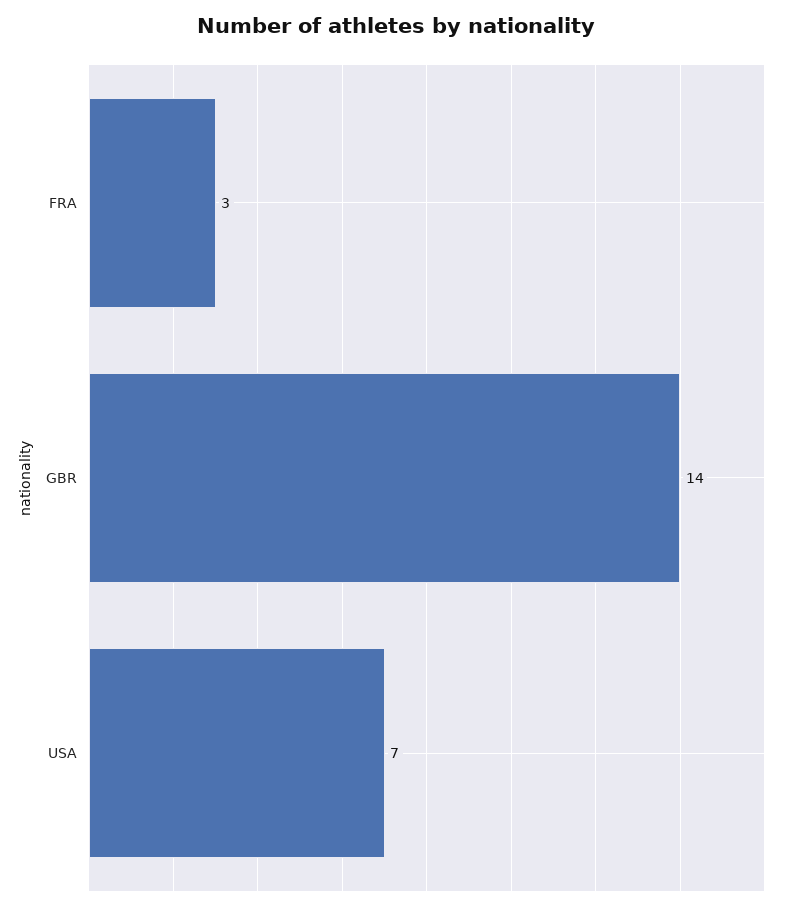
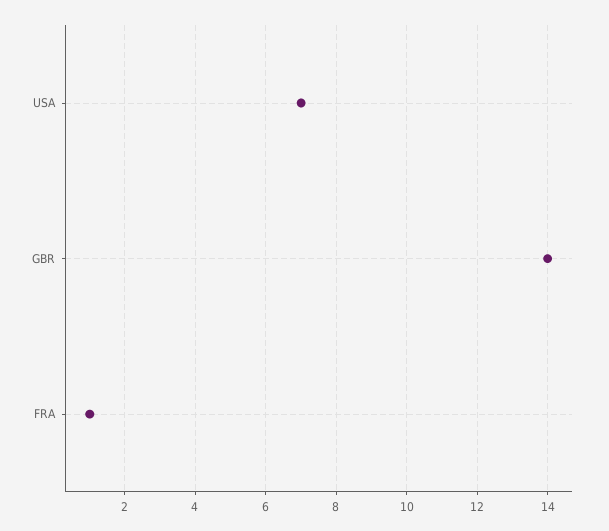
  {
-   "FRA": 3,
+   "FRA": 1,
    "GBR": 14,
    "USA": 7
  }

